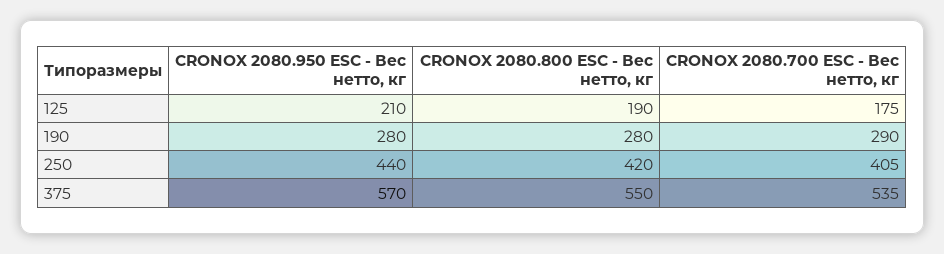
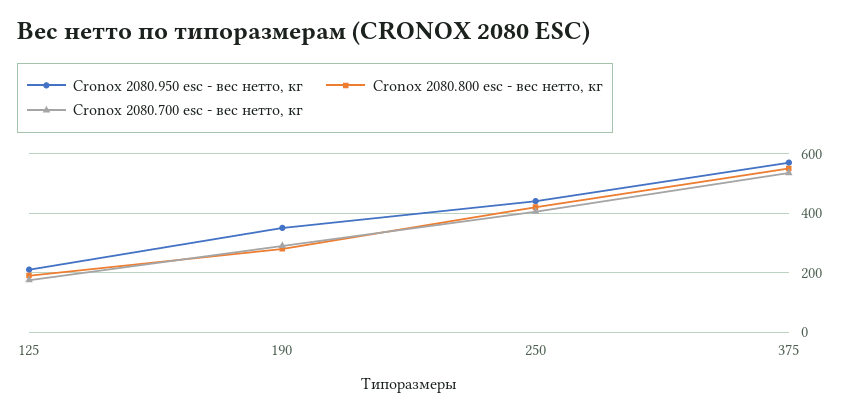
  {
    "CRONOX 2080.950 ESC - Вес нетто, кг": {
      "125": 210,
-     "190": 280,
+     "190": 350,
      "250": 440,
      "375": 570
    },
    "CRONOX 2080.800 ESC - Вес нетто, кг": {
      "125": 190,
      "190": 280,
      "250": 420,
      "375": 550
    },
    "CRONOX 2080.700 ESC - Вес нетто, кг": {
      "125": 175,
      "190": 290,
      "250": 405,
      "375": 535
    }
  }

